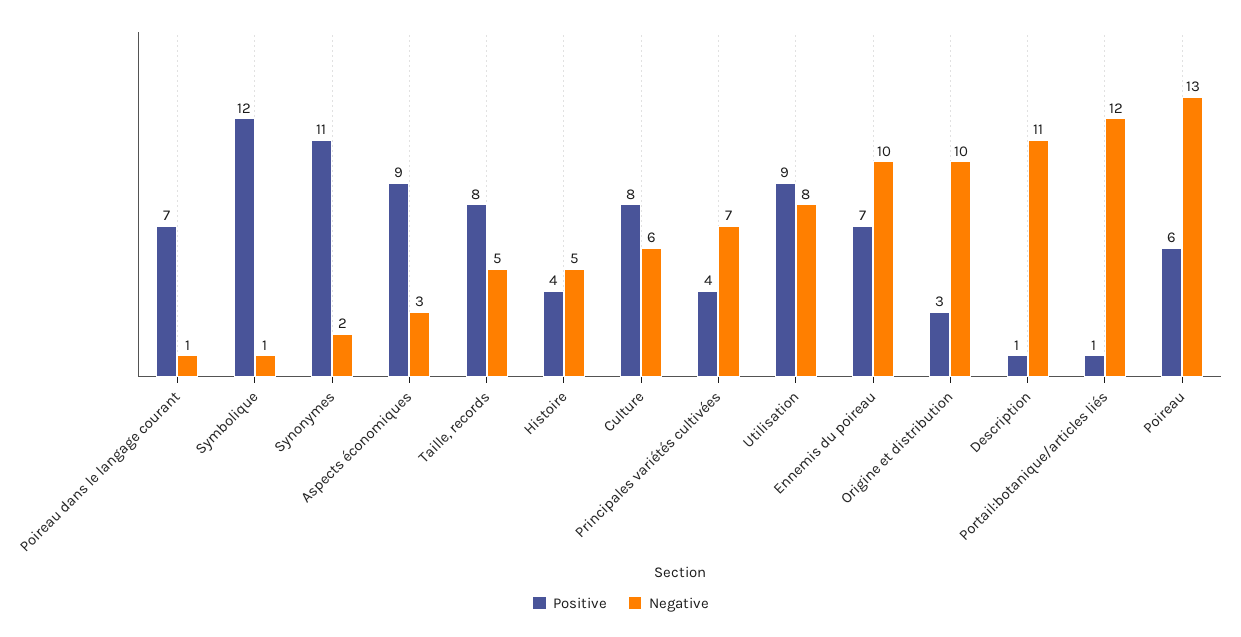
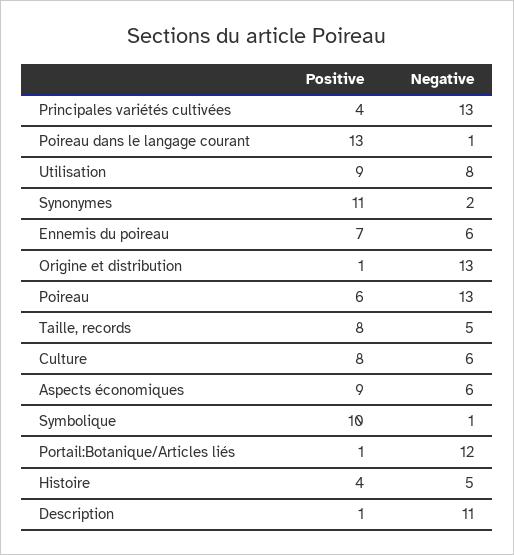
  {
    "Positive": {
-     "Poireau dans le langage courant": 7,
+     "Poireau dans le langage courant": 13,
-     "Symbolique": 12,
+     "Symbolique": 10,
      "Synonymes": 11,
      "Aspects économiques": 9,
      "Taille, records": 8,
      "Histoire": 4,
      "Culture": 8,
      "Principales variétés cultivées": 4,
      "Utilisation": 9,
      "Ennemis du poireau": 7,
-     "Origine et distribution": 3,
+     "Origine et distribution": 1,
      "Description": 1,
      "Portail:botanique/articles liés": 1,
      "Poireau": 6
    },
    "Negative": {
      "Poireau dans le langage courant": 1,
      "Symbolique": 1,
      "Synonymes": 2,
-     "Aspects économiques": 3,
+     "Aspects économiques": 6,
      "Taille, records": 5,
      "Histoire": 5,
      "Culture": 6,
-     "Principales variétés cultivées": 7,
+     "Principales variétés cultivées": 13,
      "Utilisation": 8,
-     "Ennemis du poireau": 10,
+     "Ennemis du poireau": 6,
-     "Origine et distribution": 10,
+     "Origine et distribution": 13,
      "Description": 11,
      "Portail:botanique/articles liés": 12,
      "Poireau": 13
    }
  }

